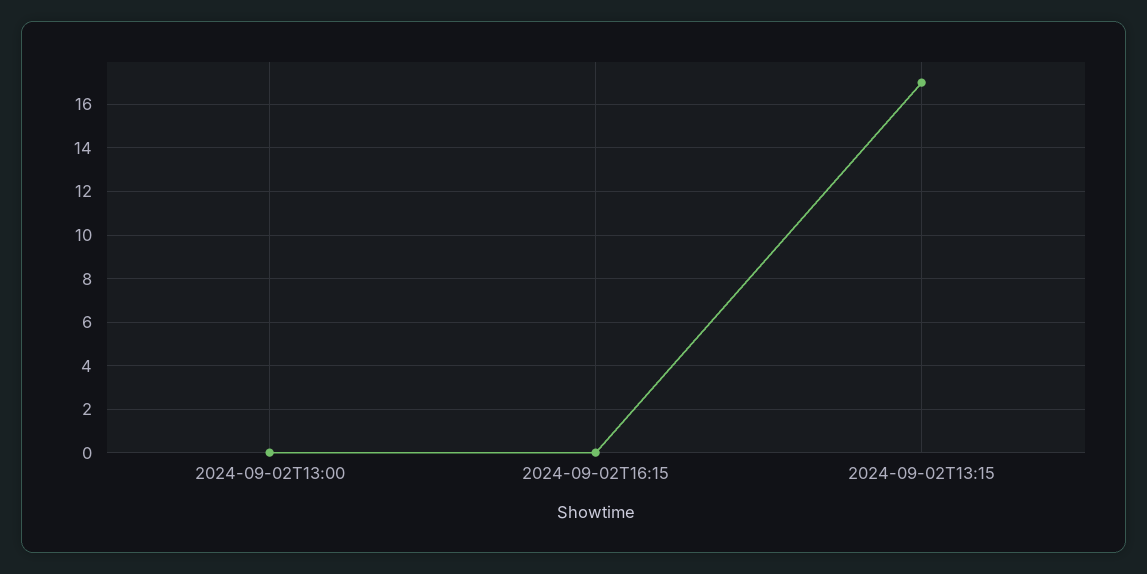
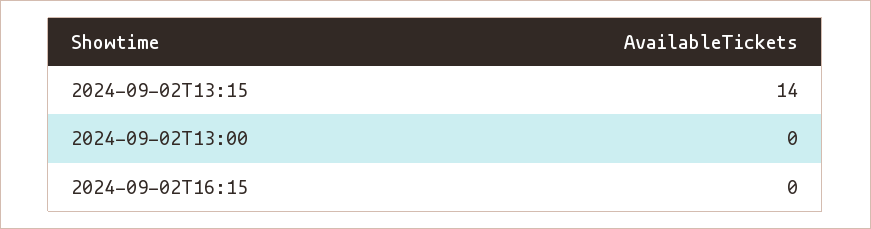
  {
    "2024-09-02T13:00": 0,
    "2024-09-02T16:15": 0,
-   "2024-09-02T13:15": 17
+   "2024-09-02T13:15": 14
  }

